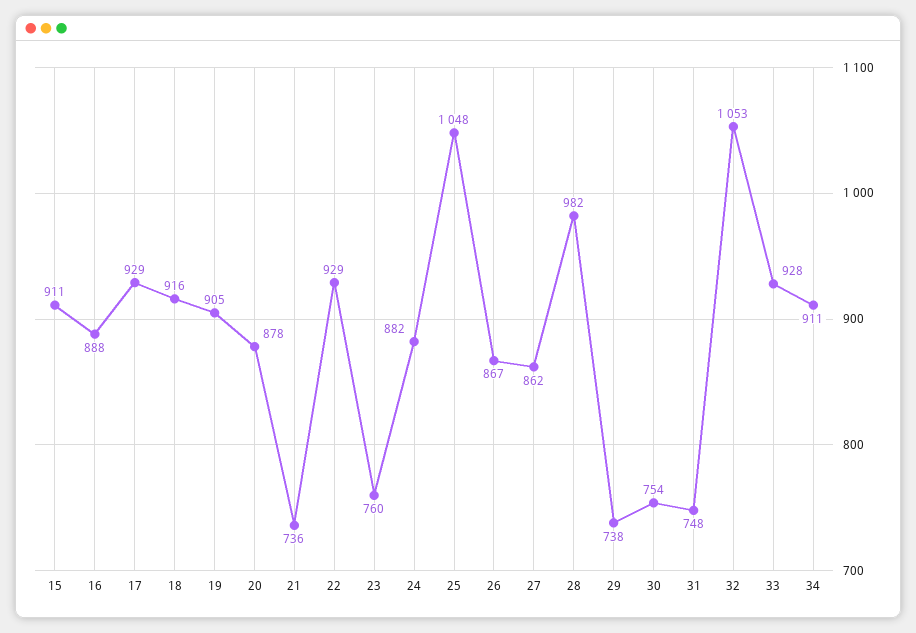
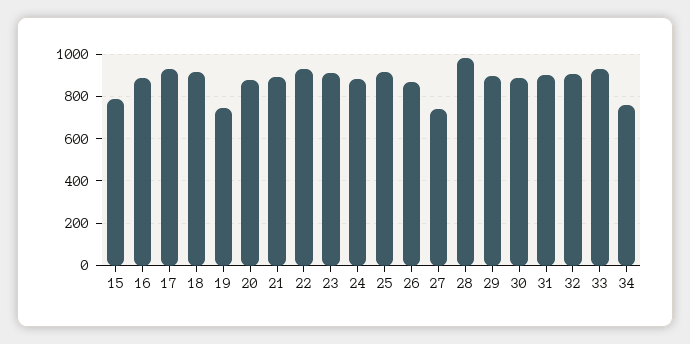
  {
-   "15": 911,
+   "15": 800,
    "16": 888,
    "17": 929,
    "18": 916,
-   "19": 905,
+   "19": 750,
    "20": 878,
-   "21": 736,
+   "21": 900,
    "22": 929,
-   "23": 760,
+   "23": 900,
    "24": 882,
-   "25": 1048,
+   "25": 900,
    "26": 867,
-   "27": 862,
+   "27": 750,
    "28": 982,
-   "29": 738,
+   "29": 900,
-   "30": 754,
+   "30": 900,
-   "31": 748,
+   "31": 900,
-   "32": 1053,
+   "32": 900,
    "33": 928,
-   "34": 911
+   "34": 750
  }

